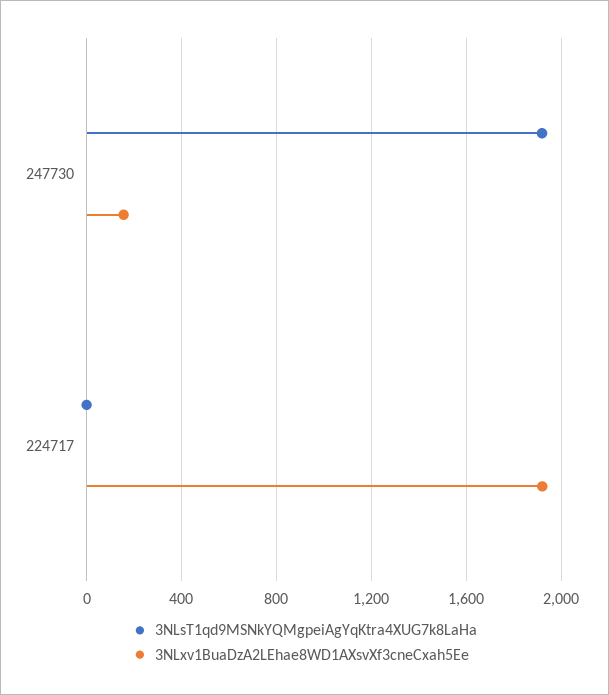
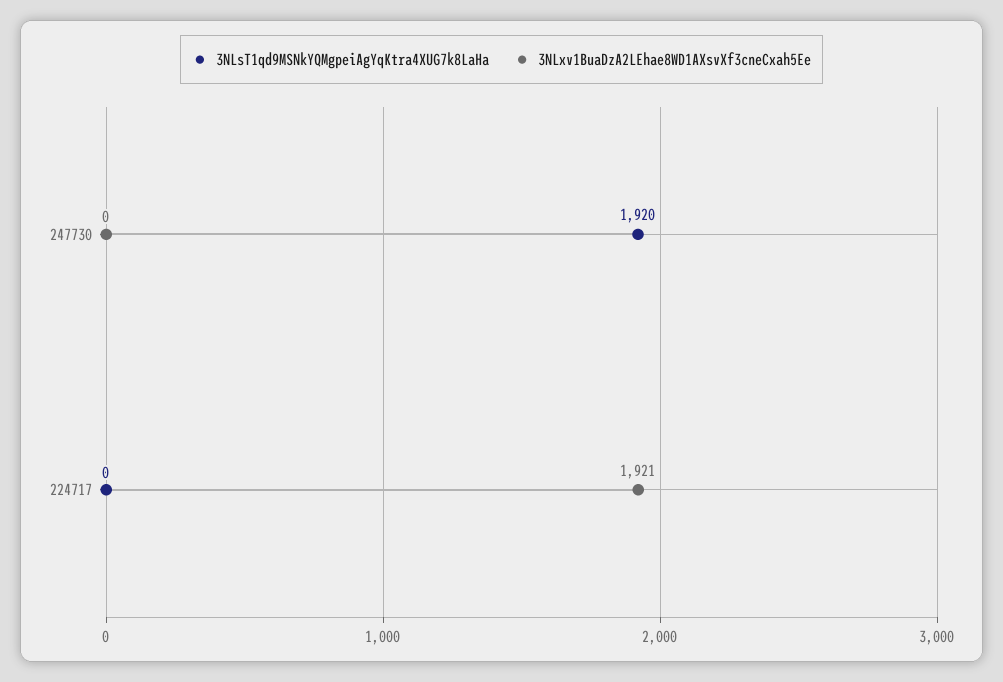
  {
    "3NLsT1qd9MSNkYQMgpeiAgYqKtra4XUG7k8LaHa": {
      "247730": 1920,
      "224717": 0
    },
    "3NLxv1BuaDzA2LEhae8WD1AXsvXf3cneCxah5Ee": {
-     "247730": 150,
+     "247730": 0,
      "224717": 1921
    }
  }

